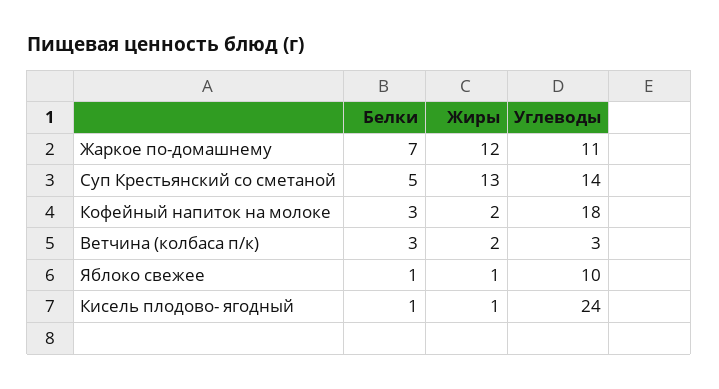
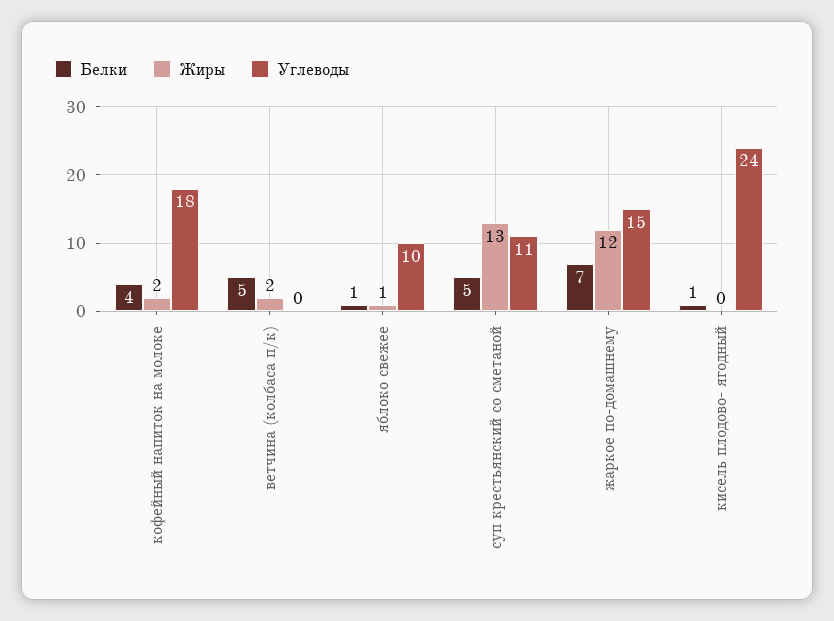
  {
    "Белки": {
      "Жаркое по-домашнему": 7,
      "Суп Крестьянский со сметаной": 5,
-     "Кофейный напиток на молоке": 3,
+     "Кофейный напиток на молоке": 4,
-     "Ветчина (колбаса п/к)": 3,
+     "Ветчина (колбаса п/к)": 5,
      "Яблоко свежее": 1,
      "Кисель плодово- ягодный": 1
    },
    "Жиры": {
      "Жаркое по-домашнему": 12,
      "Суп Крестьянский со сметаной": 13,
      "Кофейный напиток на молоке": 2,
      "Ветчина (колбаса п/к)": 2,
      "Яблоко свежее": 1,
-     "Кисель плодово- ягодный": 1
+     "Кисель плодово- ягодный": 0
    },
    "Углеводы": {
-     "Жаркое по-домашнему": 11,
+     "Жаркое по-домашнему": 15,
-     "Суп Крестьянский со сметаной": 14,
+     "Суп Крестьянский со сметаной": 11,
      "Кофейный напиток на молоке": 18,
-     "Ветчина (колбаса п/к)": 3,
+     "Ветчина (колбаса п/к)": 0,
      "Яблоко свежее": 10,
      "Кисель плодово- ягодный": 24
    }
  }

